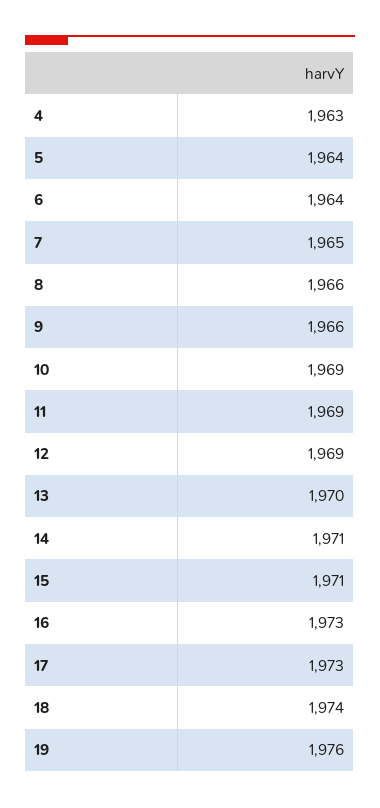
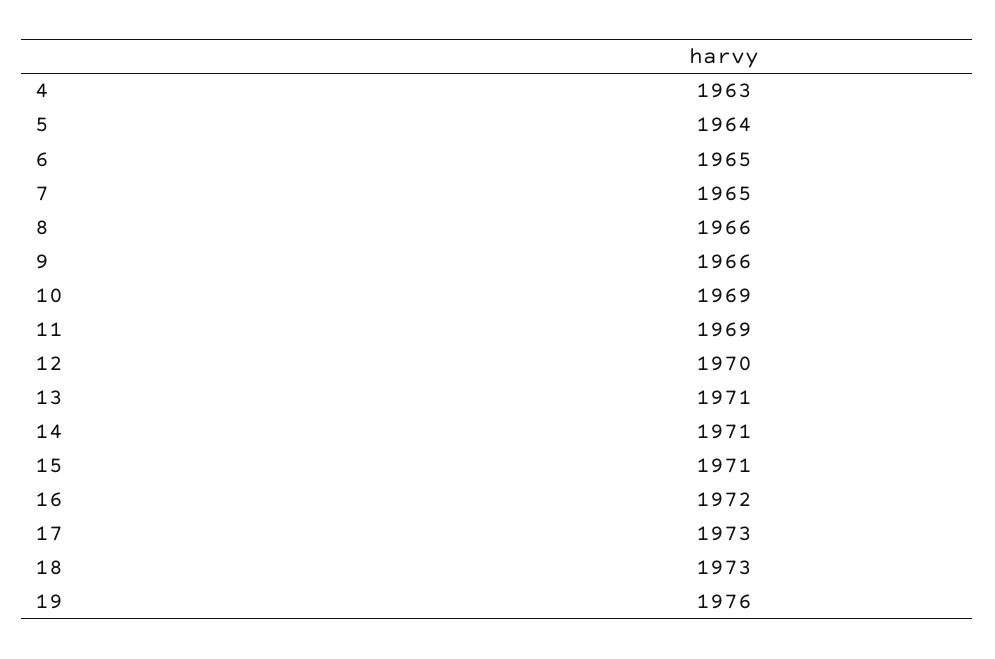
  {
    "4": 1963,
    "5": 1964,
-   "6": 1964,
+   "6": 1965,
    "7": 1965,
    "8": 1966,
    "9": 1966,
    "10": 1969,
    "11": 1969,
-   "12": 1969,
+   "12": 1970,
-   "13": 1970,
+   "13": 1971,
    "14": 1971,
    "15": 1971,
-   "16": 1973,
+   "16": 1972,
    "17": 1973,
-   "18": 1974,
+   "18": 1973,
    "19": 1976
  }

